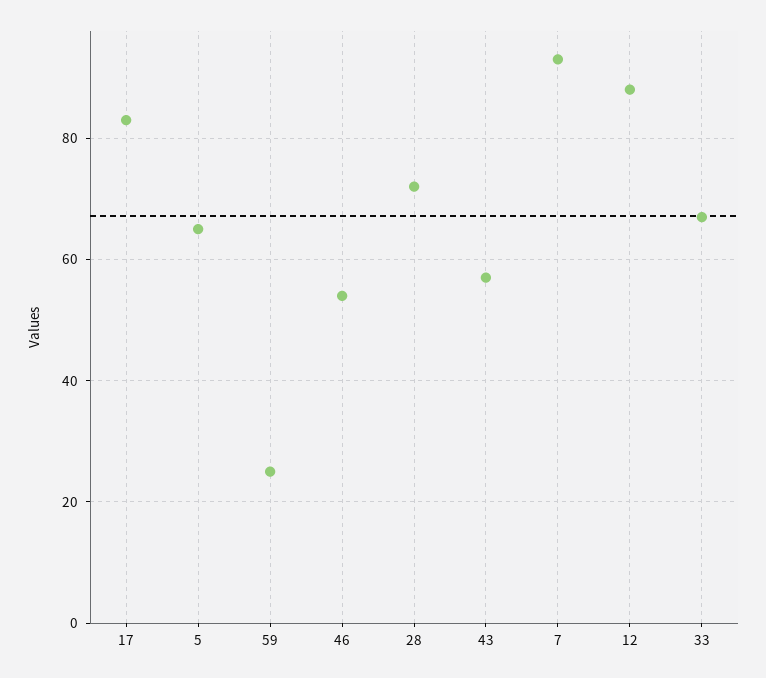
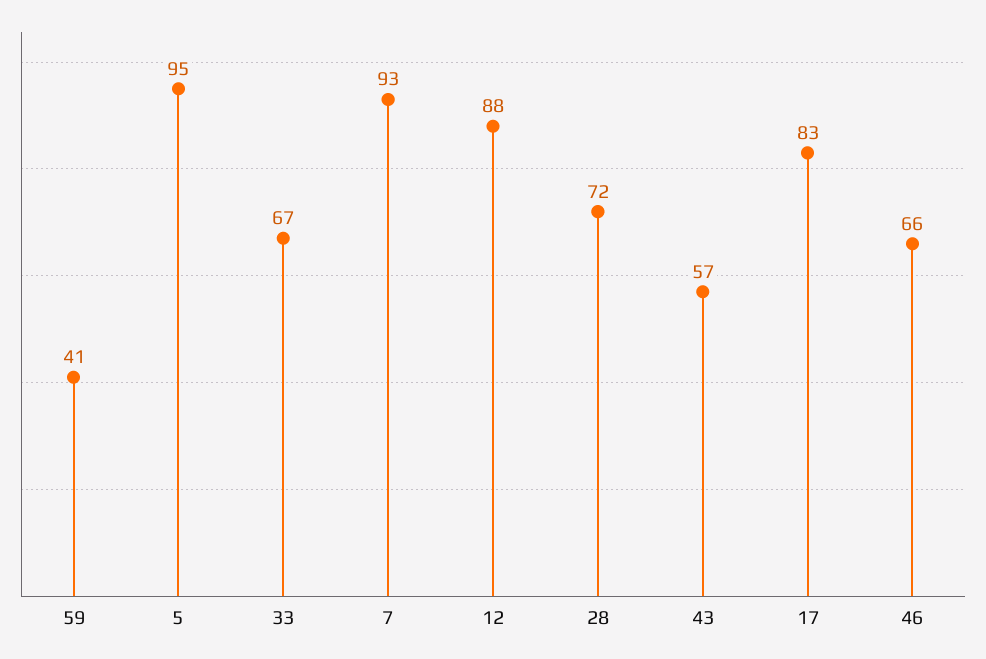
  {
    "17": 83,
-   "5": 65,
+   "5": 95,
-   "59": 25,
+   "59": 41,
-   "46": 55,
+   "46": 66,
    "28": 72,
    "43": 57,
    "7": 93,
    "12": 88,
    "33": 67
  }

